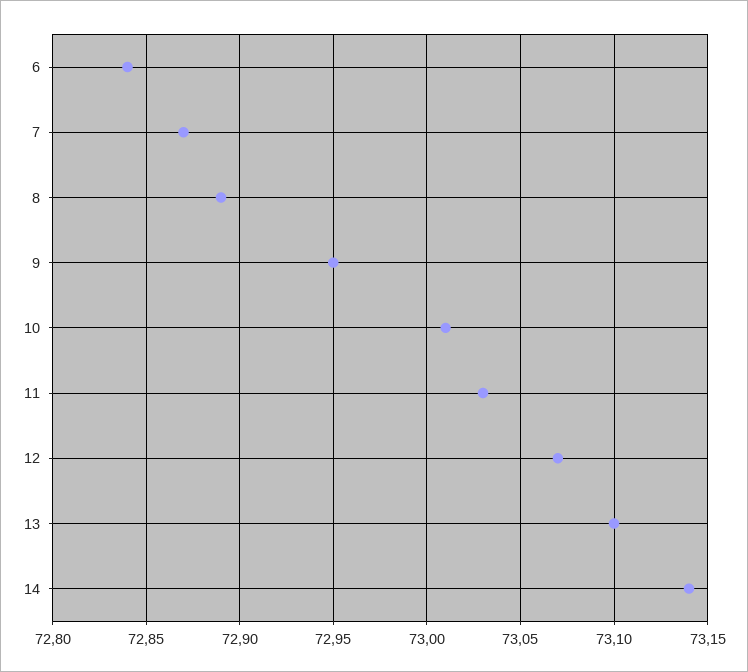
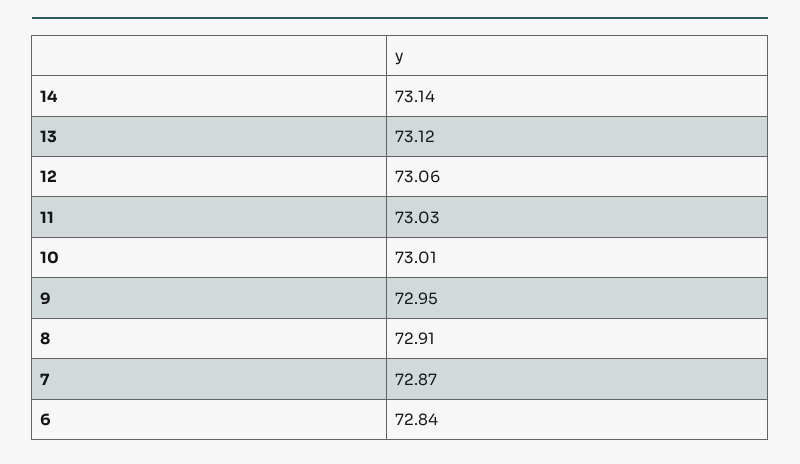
  {
    "6": 72.84,
    "7": 72.87,
-   "8": 72.89,
+   "8": 72.91,
    "9": 72.95,
    "10": 73.01,
    "11": 73.03,
-   "12": 73.07,
+   "12": 73.06,
-   "13": 73.1,
+   "13": 73.12,
    "14": 73.14
  }

